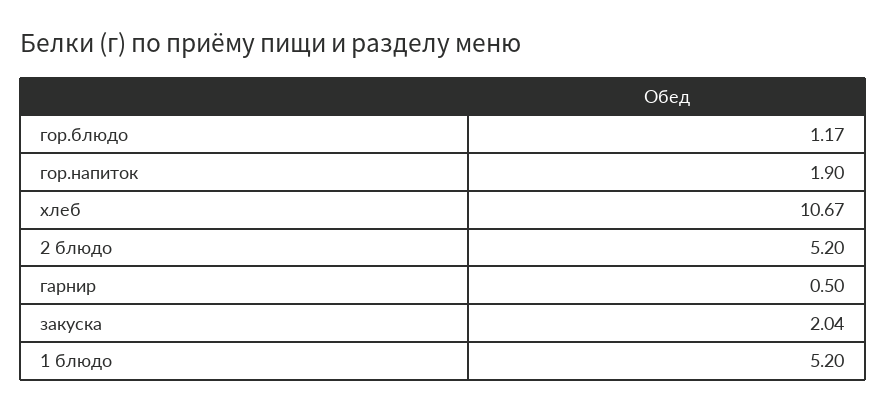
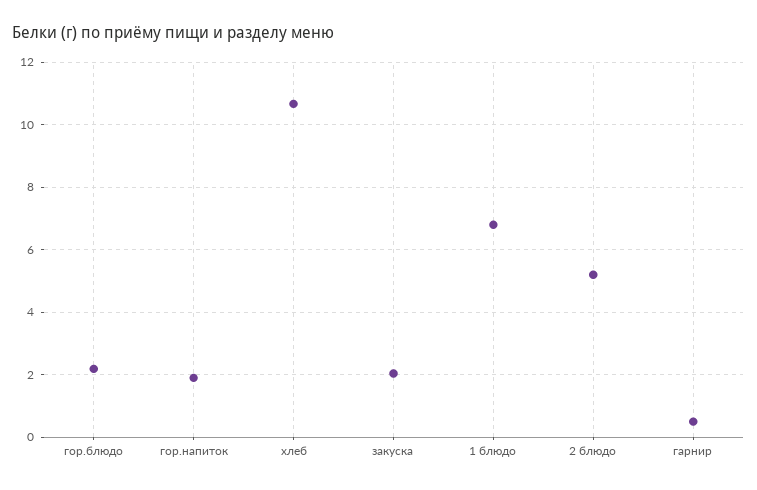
  {
-   "гор.блюдо": 1.17,
+   "гор.блюдо": 2.2,
    "гор.напиток": 1.9,
    "хлеб": 10.67,
    "2 блюдо": 5.2,
    "гарнир": 0.5,
    "закуска": 2.04,
-   "1 блюдо": 5.2
+   "1 блюдо": 6.8
  }

